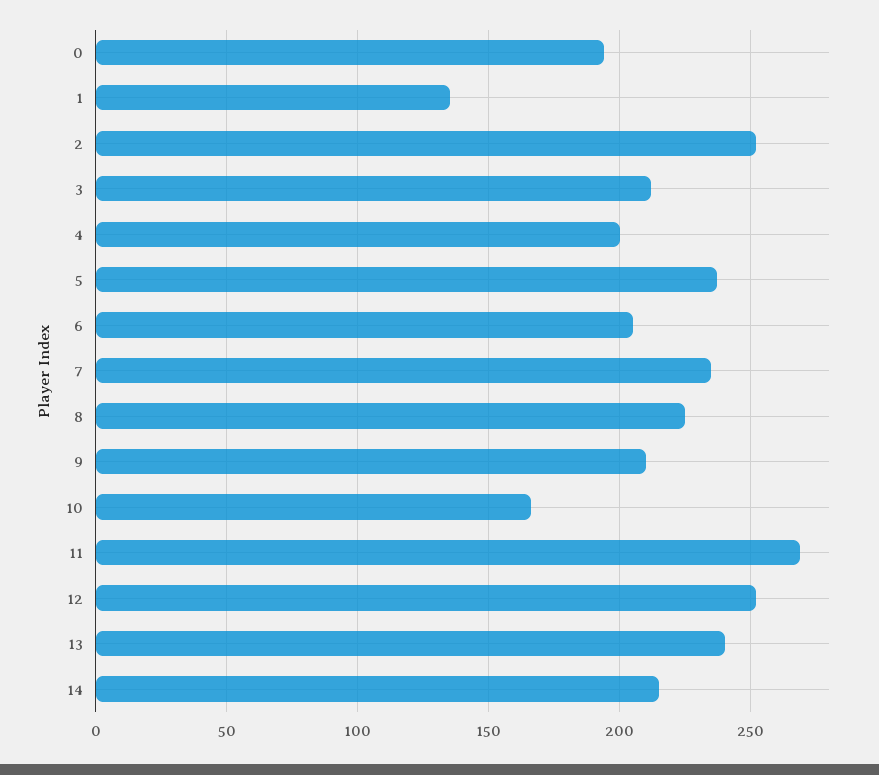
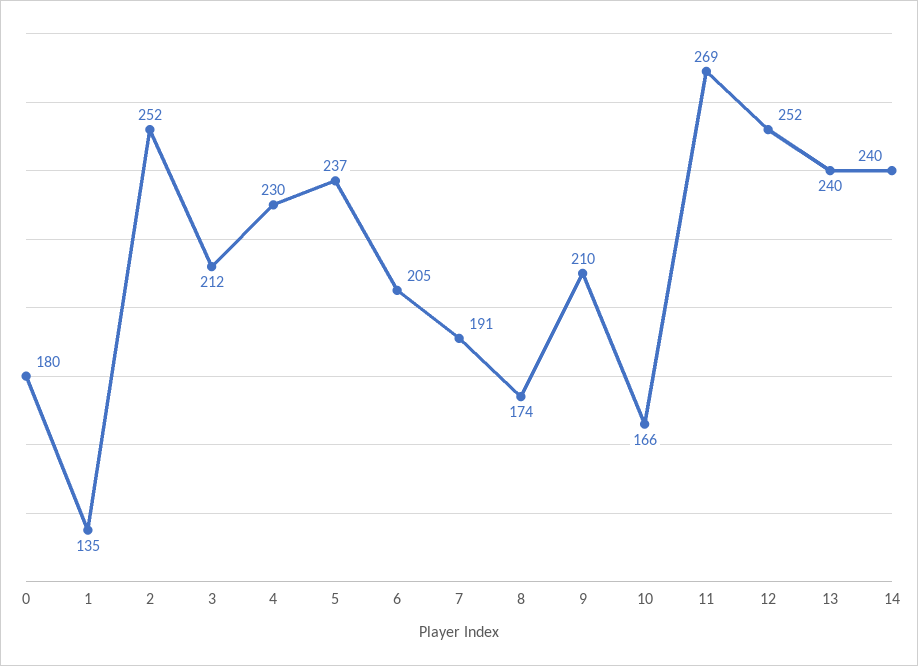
  {
-   "0": 195,
+   "0": 180,
    "1": 135,
    "2": 252,
    "3": 212,
-   "4": 200,
+   "4": 230,
    "5": 237,
    "6": 205,
-   "7": 235,
+   "7": 191,
-   "8": 225,
+   "8": 174,
    "9": 210,
    "10": 166,
    "11": 269,
    "12": 252,
    "13": 240,
-   "14": 215
+   "14": 240
  }

